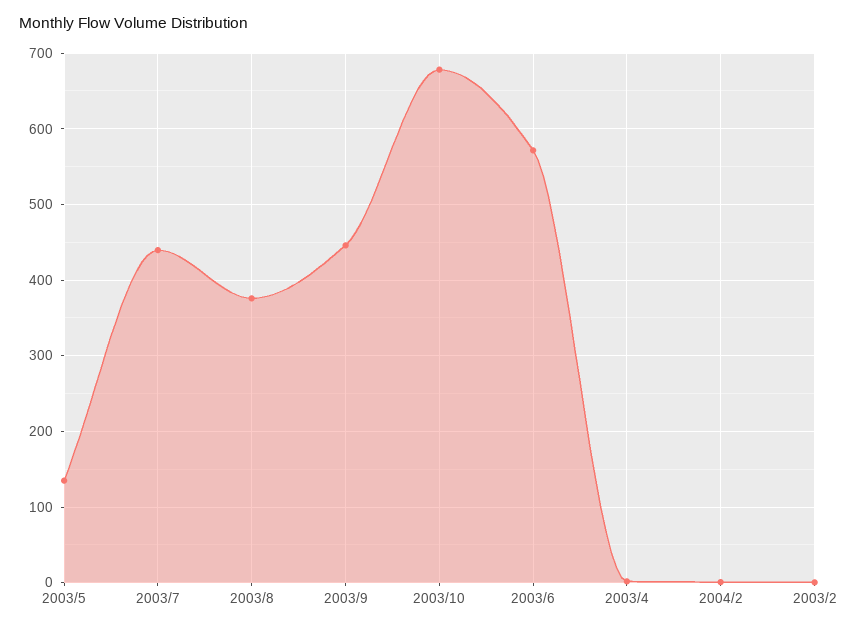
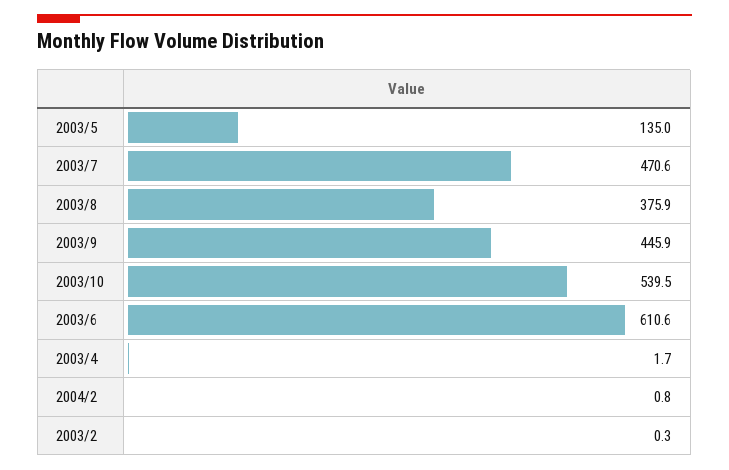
  {
    "2003/5": 135,
-   "2003/7": 440,
+   "2003/7": 470.6,
    "2003/8": 375.9,
    "2003/9": 445.9,
-   "2003/10": 680,
+   "2003/10": 539.5,
-   "2003/6": 570,
+   "2003/6": 610.6,
    "2003/4": 1.7,
    "2004/2": 0.8,
    "2003/2": 0.3
  }

